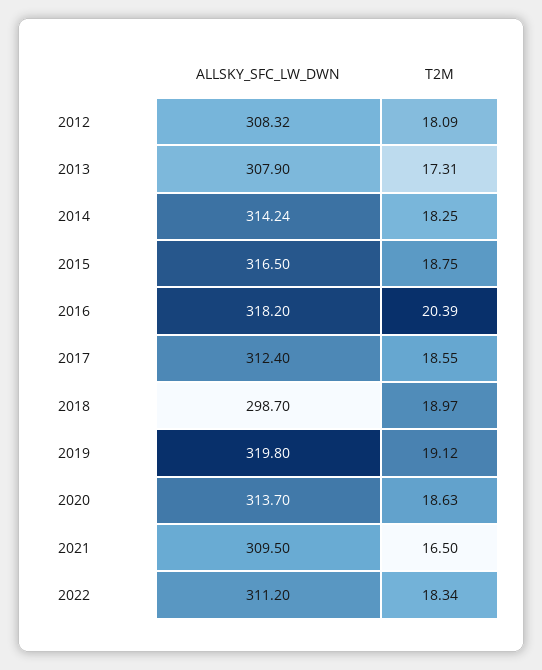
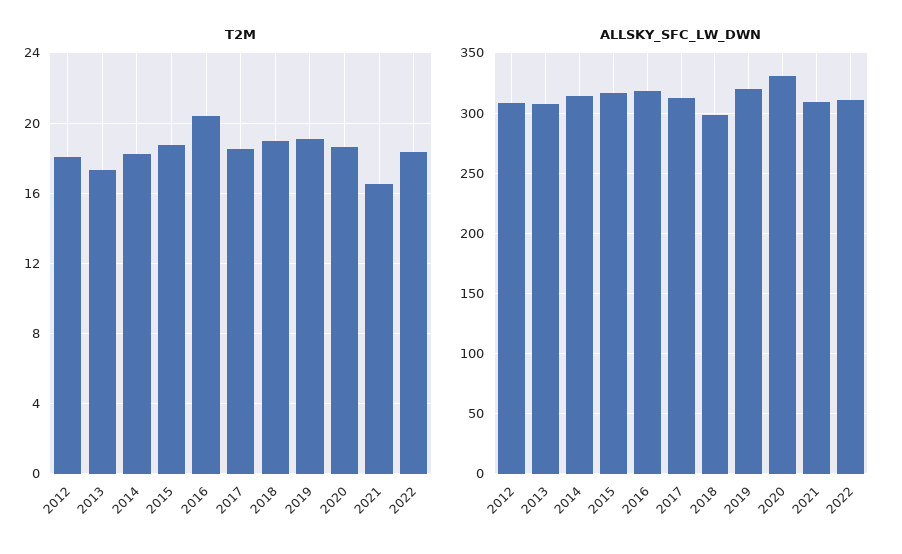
  {
    "ALLSKY_SFC_LW_DWN": {
      "2012": 308.32,
      "2013": 307.9,
      "2014": 314.24,
      "2015": 316.5,
      "2016": 318.2,
      "2017": 312.4,
      "2018": 298.7,
      "2019": 319.8,
-     "2020": 313.7,
+     "2020": 330,
      "2021": 309.5,
      "2022": 311.2
    },
    "T2M": {
      "2012": 18.09,
      "2013": 17.31,
      "2014": 18.25,
      "2015": 18.75,
      "2016": 20.39,
      "2017": 18.55,
      "2018": 18.97,
      "2019": 19.12,
      "2020": 18.63,
      "2021": 16.5,
      "2022": 18.34
    }
  }

